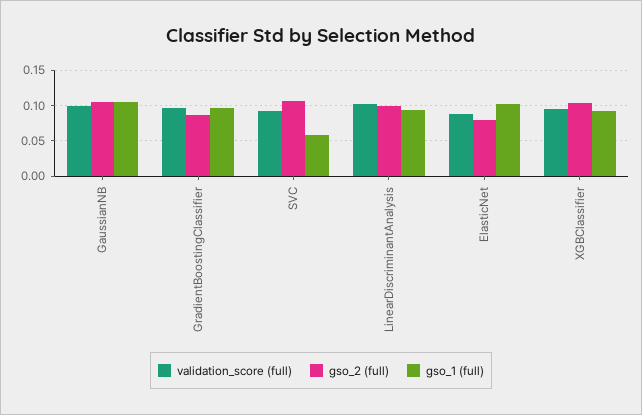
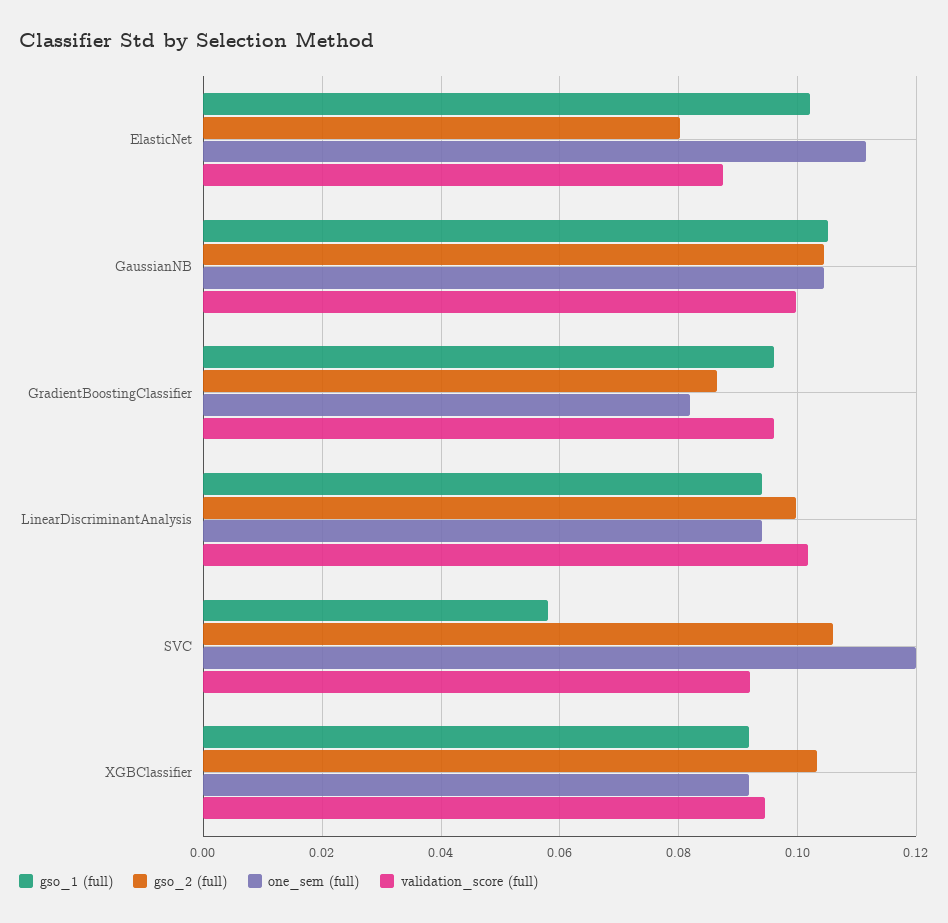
  {
    "validation_score (full)": {
      "GaussianNB": 0.1,
      "GradientBoostingClassifier": 0.096,
      "SVC": 0.092,
      "LinearDiscriminantAnalysis": 0.102,
      "ElasticNet": 0.088,
      "XGBClassifier": 0.094
    },
    "gso_2 (full)": {
      "GaussianNB": 0.104,
      "GradientBoostingClassifier": 0.086,
      "SVC": 0.106,
      "LinearDiscriminantAnalysis": 0.1,
      "ElasticNet": 0.08,
      "XGBClassifier": 0.104
    },
    "gso_1 (full)": {
      "GaussianNB": 0.106,
      "GradientBoostingClassifier": 0.096,
      "SVC": 0.058,
      "LinearDiscriminantAnalysis": 0.094,
      "ElasticNet": 0.102,
      "XGBClassifier": 0.092
-   }
+   },
+   "one_sem (full)": {
+     "ElasticNet": 0.112,
+     "GaussianNB": 0.104,
+     "GradientBoostingClassifier": 0.082,
+     "LinearDiscriminantAnalysis": 0.094,
+     "SVC": 0.12,
+     "XGBClassifier": 0.092
+   }
  }

